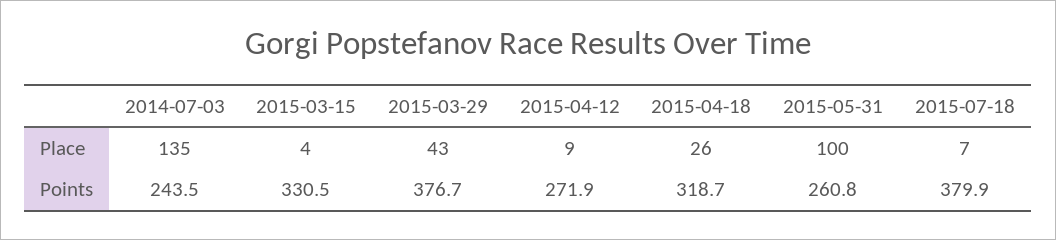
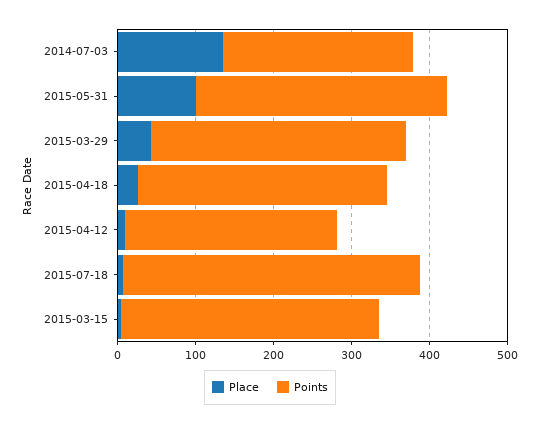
  {
    "Place": {
      "2014-07-03": 135,
      "2015-03-15": 4,
      "2015-03-29": 43,
      "2015-04-12": 9,
      "2015-04-18": 26,
      "2015-05-31": 100,
      "2015-07-18": 7
    },
    "Points": {
      "2014-07-03": 243.5,
      "2015-03-15": 330.5,
-     "2015-03-29": 376.7,
+     "2015-03-29": 320,
      "2015-04-12": 271.9,
      "2015-04-18": 318.7,
-     "2015-05-31": 260.8,
+     "2015-05-31": 320,
      "2015-07-18": 379.9
    }
  }

